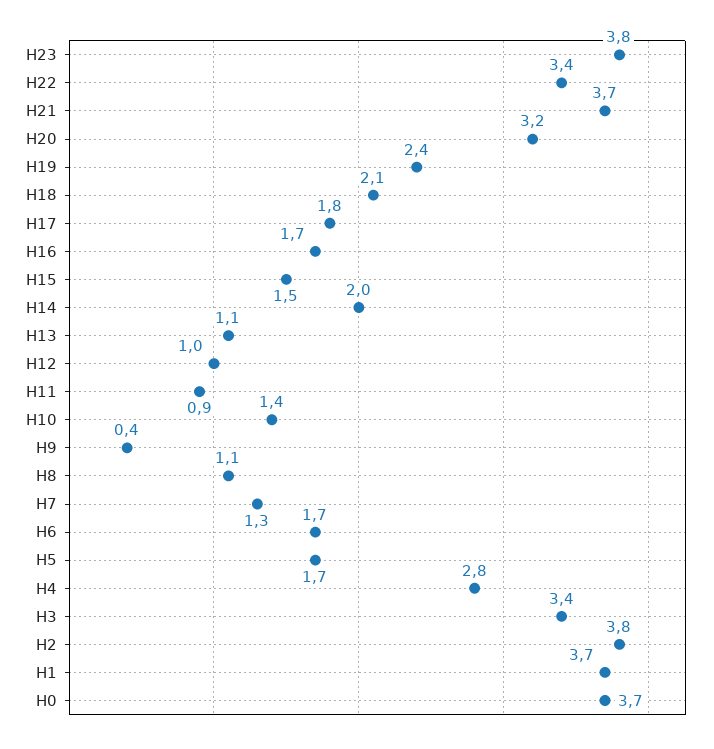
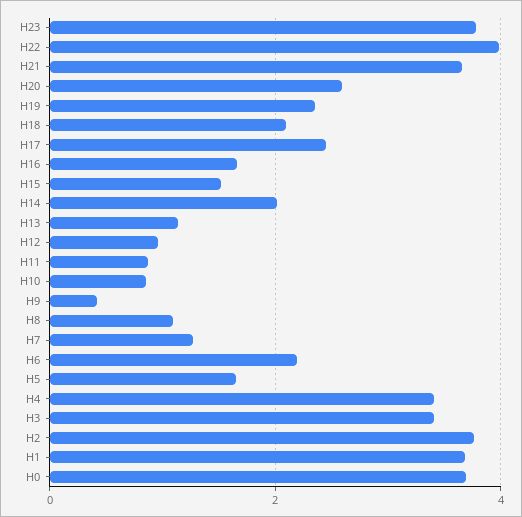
  {
    "H23": 3.8,
-   "H22": 3.4,
+   "H22": 4,
    "H21": 3.7,
-   "H20": 3.2,
+   "H20": 2.6,
    "H19": 2.4,
    "H18": 2.1,
-   "H17": 1.8,
+   "H17": 2.4,
    "H16": 1.7,
    "H15": 1.5,
    "H14": 2,
    "H13": 1.1,
    "H12": 1,
    "H11": 0.9,
-   "H10": 1.4,
+   "H10": 0.8,
    "H9": 0.4,
    "H8": 1.1,
    "H7": 1.3,
-   "H6": 1.7,
+   "H6": 2.2,
    "H5": 1.7,
-   "H4": 2.8,
+   "H4": 3.4,
    "H3": 3.4,
    "H2": 3.8,
    "H1": 3.7,
    "H0": 3.7
  }

